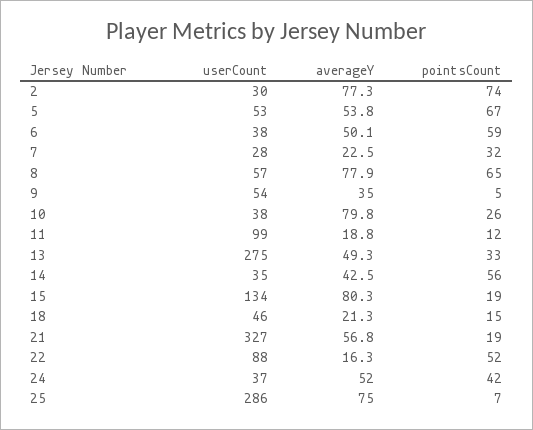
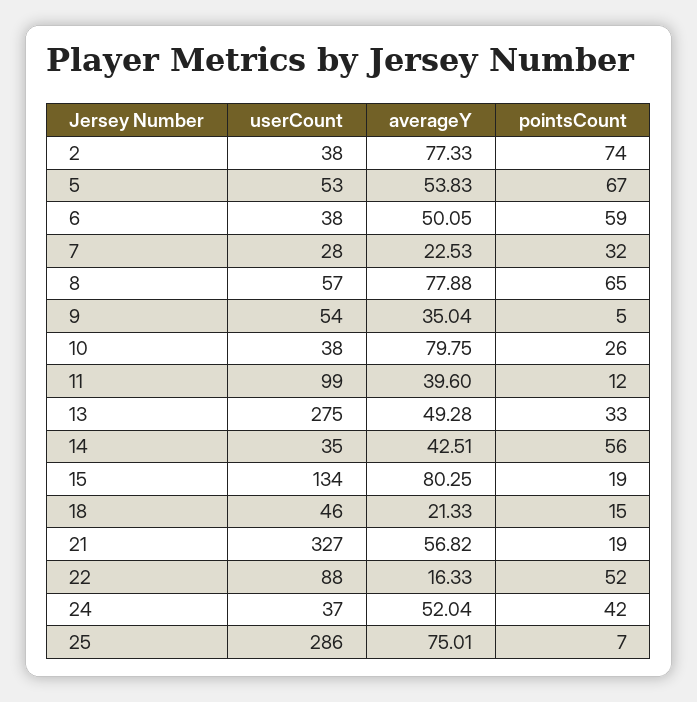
  {
    "userCount": {
-     "2": 30,
+     "2": 38,
      "5": 53,
      "6": 38,
      "7": 28,
      "8": 57,
      "9": 54,
      "10": 38,
      "11": 99,
      "13": 275,
      "14": 35,
      "15": 134,
      "18": 46,
      "21": 327,
      "22": 88,
      "24": 37,
      "25": 286
    },
    "averageY": {
      "2": 77.33,
      "5": 53.83,
      "6": 50.05,
      "7": 22.53,
      "8": 77.88,
      "9": 35.04,
      "10": 79.75,
-     "11": 18.8,
+     "11": 39.6,
      "13": 49.28,
      "14": 42.51,
      "15": 80.25,
      "18": 21.33,
      "21": 56.82,
      "22": 16.33,
      "24": 52.04,
      "25": 75.01
    },
    "pointsCount": {
      "2": 74,
      "5": 67,
      "6": 59,
      "7": 32,
      "8": 65,
      "9": 5,
      "10": 26,
      "11": 12,
      "13": 33,
      "14": 56,
      "15": 19,
      "18": 15,
      "21": 19,
      "22": 52,
      "24": 42,
      "25": 7
    }
  }

